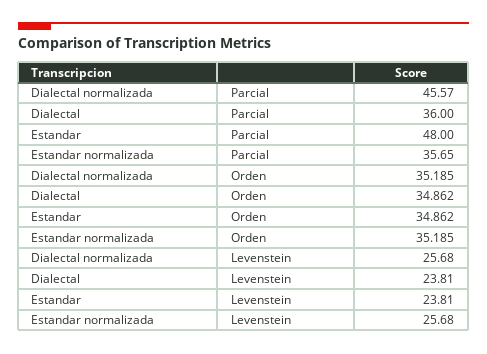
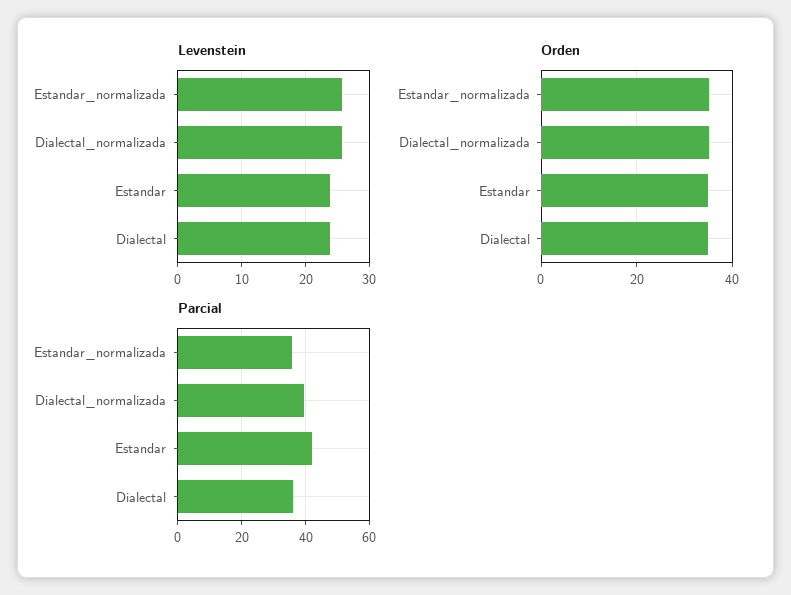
  {
    "Parcial": {
-     "Dialectal normalizada": 45.57,
+     "Dialectal normalizada": 40,
      "Dialectal": 36,
-     "Estandar": 48,
+     "Estandar": 42,
      "Estandar normalizada": 35.65
    },
    "Orden": {
      "Dialectal normalizada": 35.185,
      "Dialectal": 34.862,
      "Estandar": 34.862,
      "Estandar normalizada": 35.185
    },
    "Levenstein": {
      "Dialectal normalizada": 25.68,
      "Dialectal": 23.81,
      "Estandar": 23.81,
      "Estandar normalizada": 25.68
    }
  }

